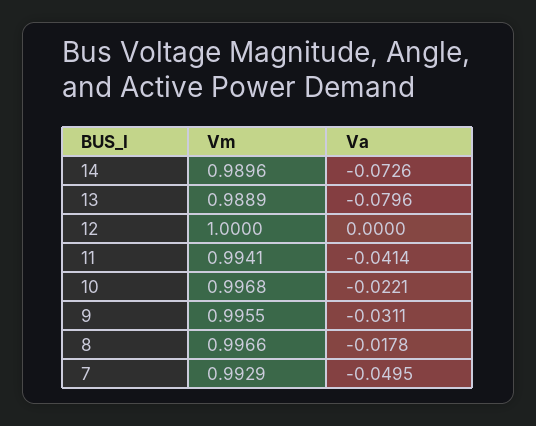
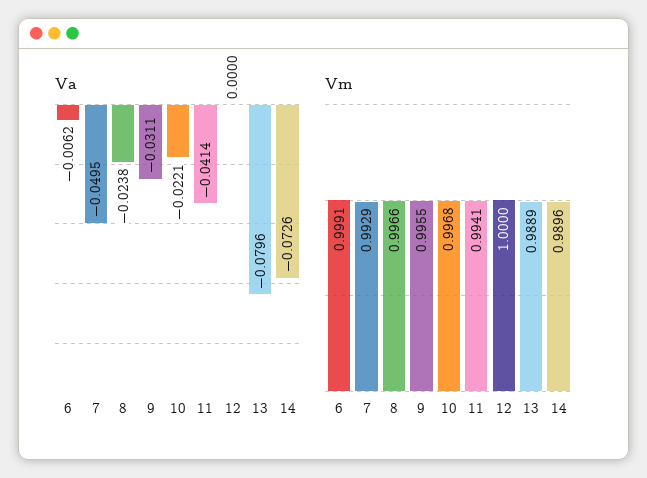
  {
    "Vm": {
      "14": 0.9896,
      "13": 0.9889,
      "12": 1,
      "11": 0.9941,
      "10": 0.9968,
      "9": 0.9955,
      "8": 0.9966,
-     "7": 0.9929
+     "7": 0.9929,
+     "6": 0.9991
    },
    "Va": {
      "14": -0.0726,
      "13": -0.0796,
      "12": 0,
      "11": -0.0414,
      "10": -0.0221,
      "9": -0.0311,
-     "8": -0.0178,
+     "8": -0.0238,
-     "7": -0.0495
+     "7": -0.0495,
+     "6": -0.0062
    }
  }

